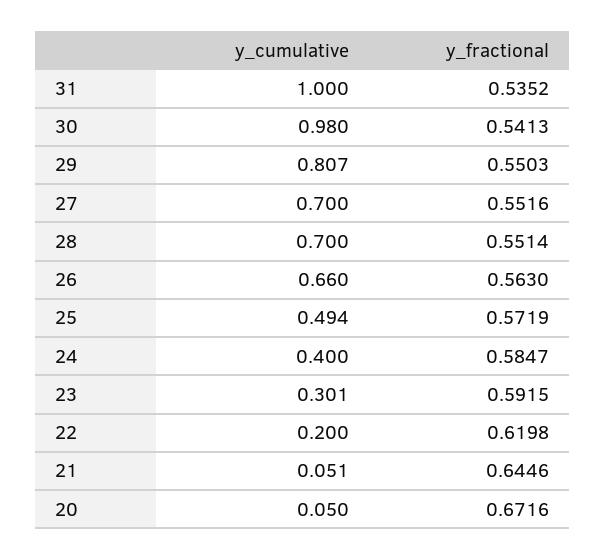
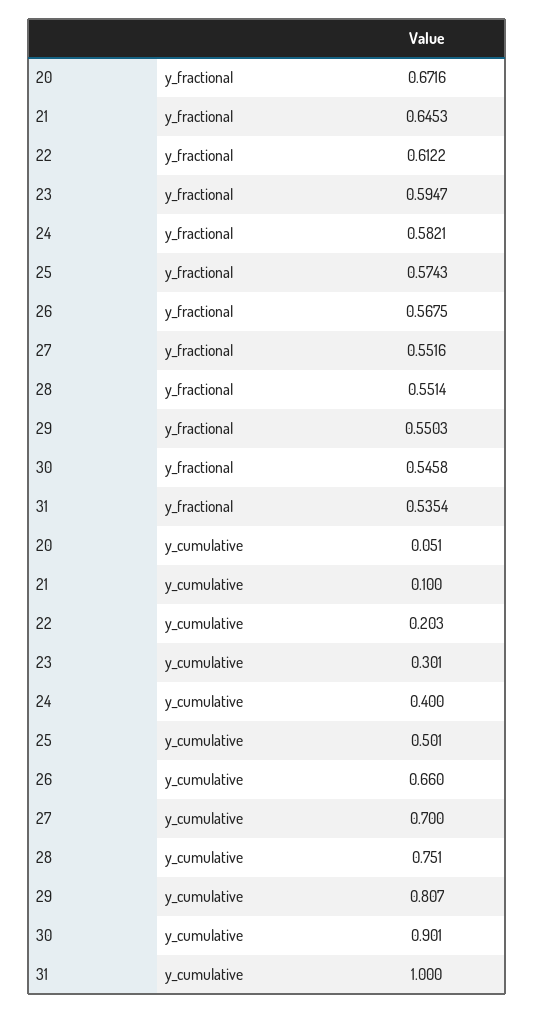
  {
    "y_cumulative": {
      "31": 1,
-     "30": 0.98,
+     "30": 0.901,
      "29": 0.807,
      "27": 0.7,
-     "28": 0.7,
+     "28": 0.751,
      "26": 0.66,
-     "25": 0.494,
+     "25": 0.501,
      "24": 0.4,
      "23": 0.301,
-     "22": 0.2,
+     "22": 0.203,
-     "21": 0.051,
+     "21": 0.1,
-     "20": 0.05
+     "20": 0.051
    },
    "y_fractional": {
-     "31": 0.5352,
+     "31": 0.5354,
-     "30": 0.5413,
+     "30": 0.5458,
      "29": 0.5503,
      "27": 0.5516,
      "28": 0.5514,
-     "26": 0.563,
+     "26": 0.5675,
-     "25": 0.5719,
+     "25": 0.5743,
-     "24": 0.5847,
+     "24": 0.5821,
-     "23": 0.5915,
+     "23": 0.5947,
-     "22": 0.6198,
+     "22": 0.6122,
-     "21": 0.6446,
+     "21": 0.6453,
      "20": 0.6716
    }
  }

